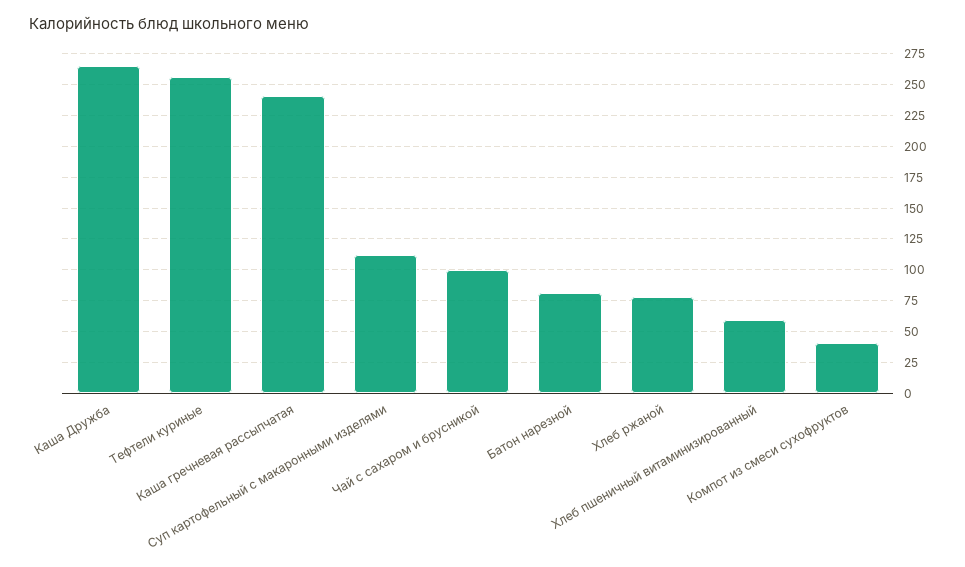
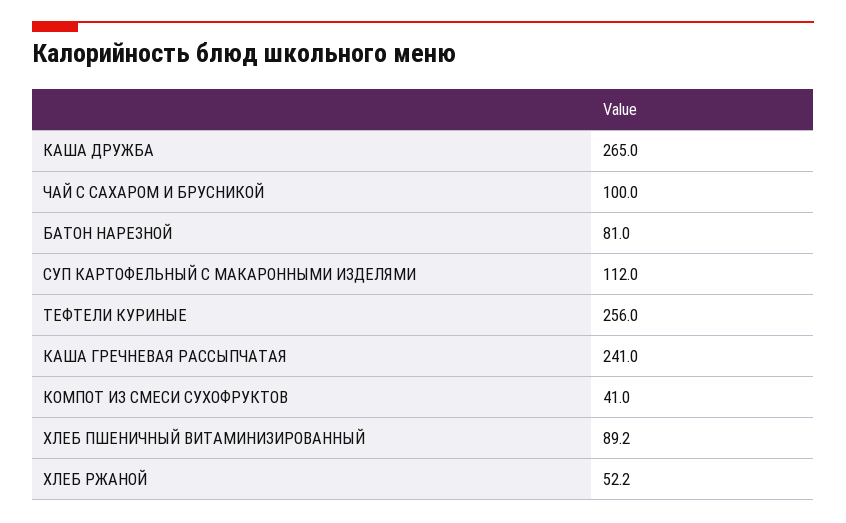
  {
    "Каша Дружба": 265,
    "Тефтели куриные": 256,
    "Каша гречневая рассыпчатая": 241,
    "Суп картофельный с макаронными изделями": 112,
    "Чай с сахаром и брусникой": 100,
    "Батон нарезной": 81,
-   "Хлеб ржаной": 80,
+   "Хлеб ржаной": 52.2,
-   "Хлеб пшеничный витаминизированный": 60,
+   "Хлеб пшеничный витаминизированный": 89.2,
    "Компот из смеси сухофруктов": 41
  }

